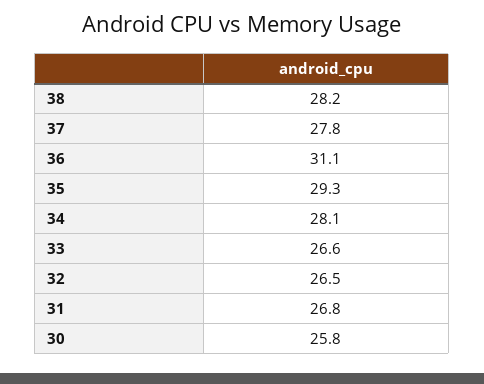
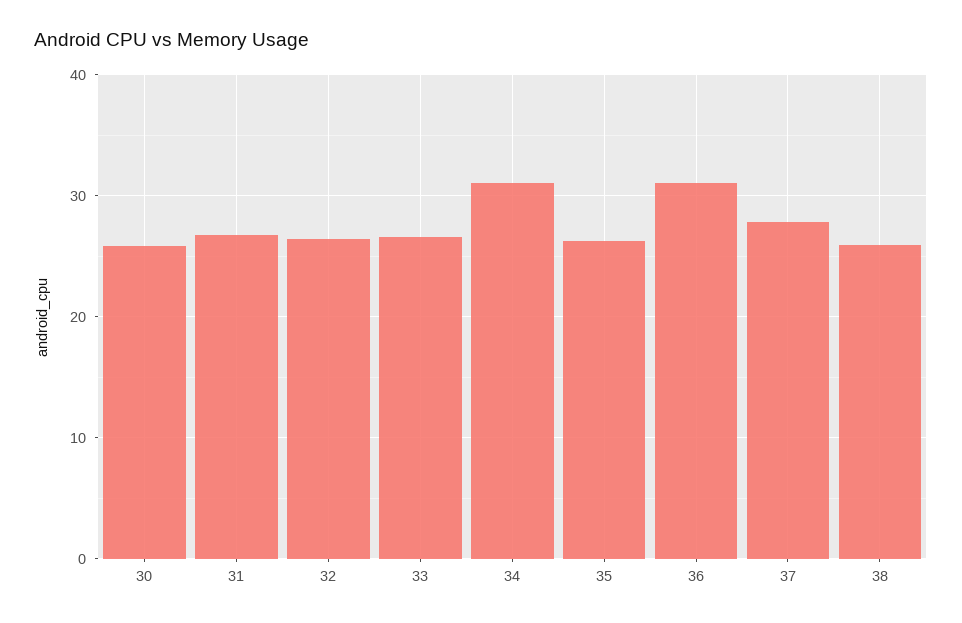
  {
-   "38": 28.2,
+   "38": 26,
    "37": 27.8,
    "36": 31.1,
-   "35": 29.3,
+   "35": 26,
-   "34": 28.1,
+   "34": 31,
    "33": 26.6,
    "32": 26.5,
    "31": 26.8,
    "30": 25.8
  }

